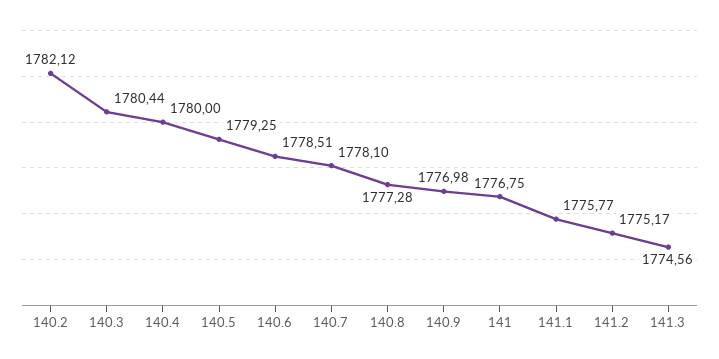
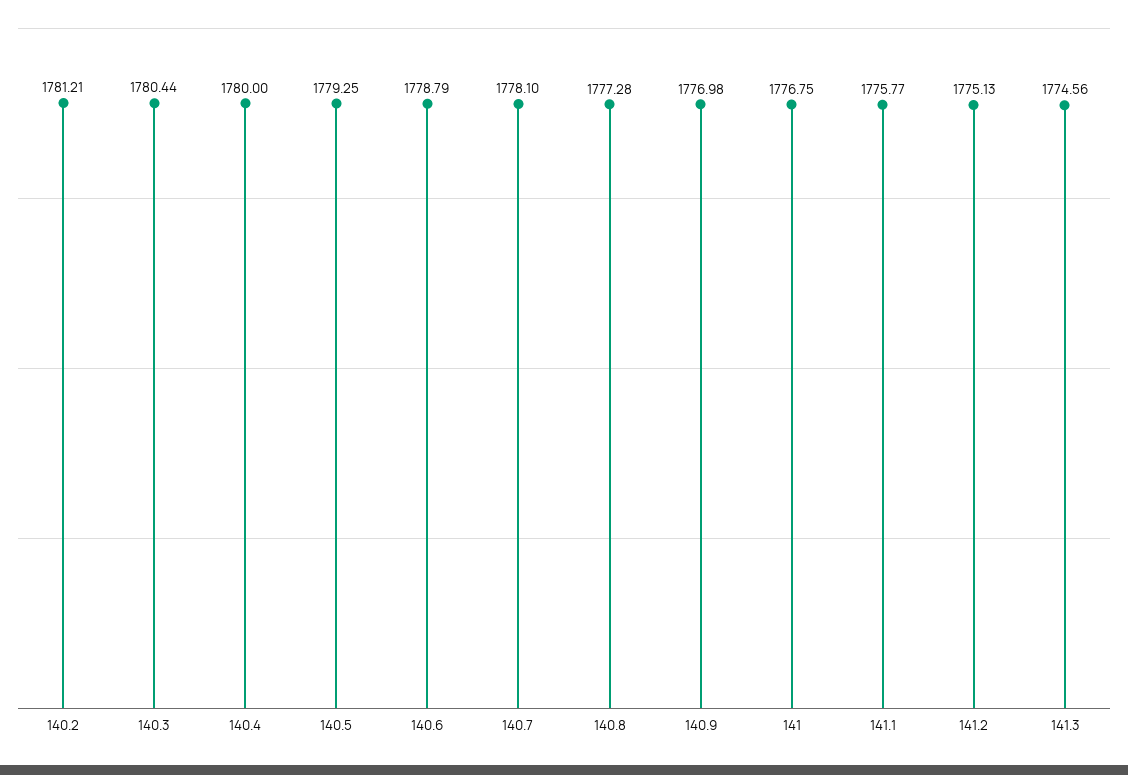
  {
-   "140.2": 1782.12,
+   "140.2": 1781.21,
    "140.3": 1780.44,
    "140.4": 1780,
    "140.5": 1779.25,
-   "140.6": 1778.51,
+   "140.6": 1778.79,
    "140.7": 1778.1,
    "140.8": 1777.28,
    "140.9": 1776.98,
    "141": 1776.75,
    "141.1": 1775.77,
-   "141.2": 1775.17,
+   "141.2": 1775.13,
    "141.3": 1774.56
  }

